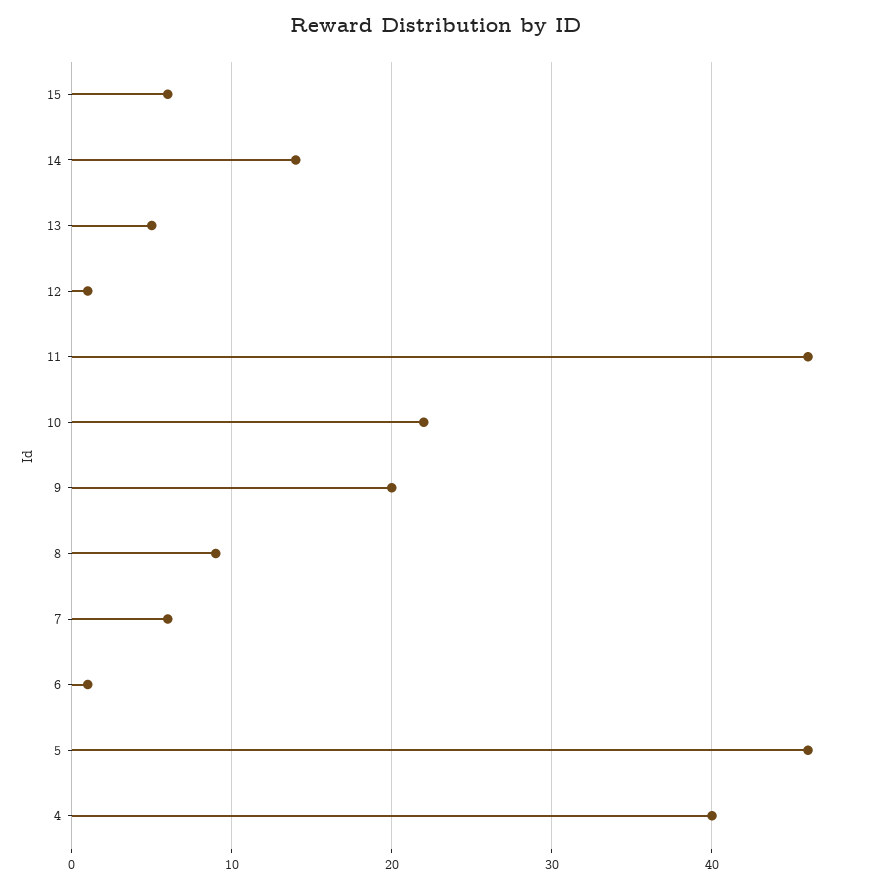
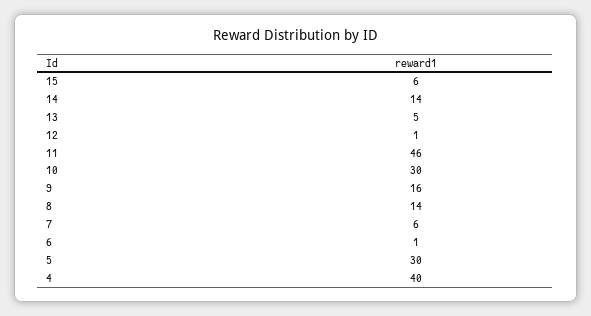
  {
    "15": 6,
    "14": 14,
    "13": 5,
    "12": 1,
    "11": 46,
-   "10": 22,
+   "10": 30,
-   "9": 20,
+   "9": 16,
-   "8": 9,
+   "8": 14,
    "7": 6,
    "6": 1,
-   "5": 46,
+   "5": 30,
    "4": 40
  }

